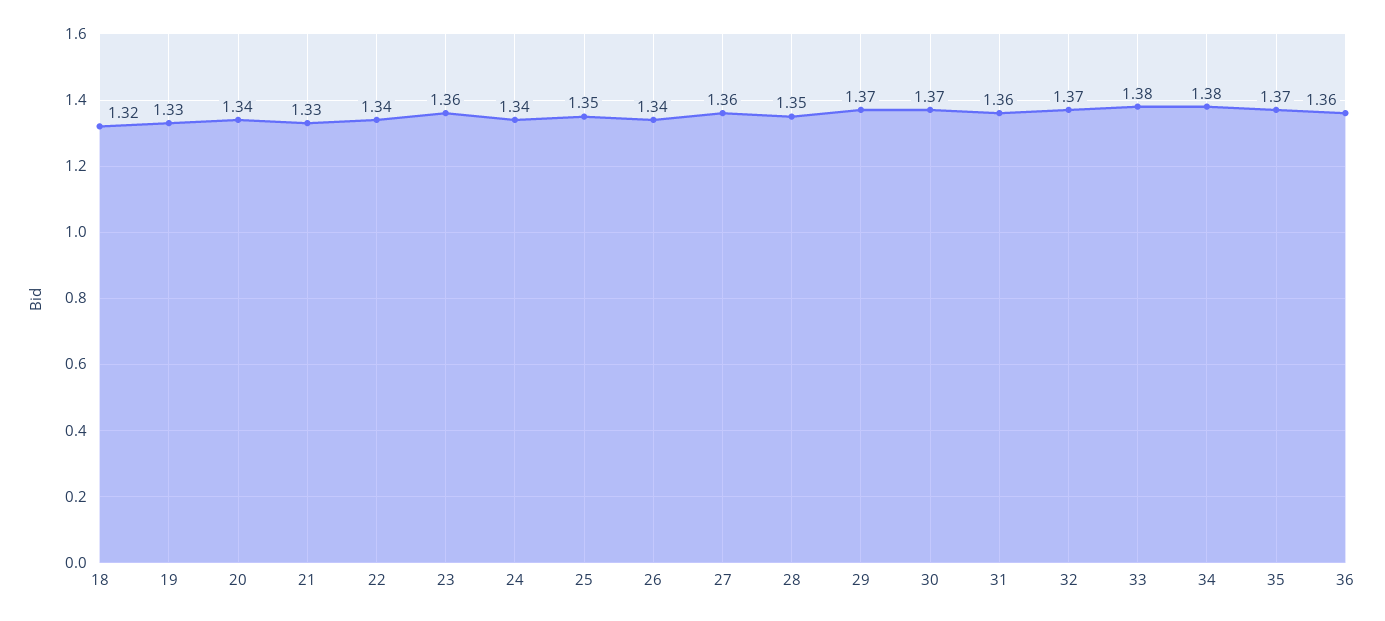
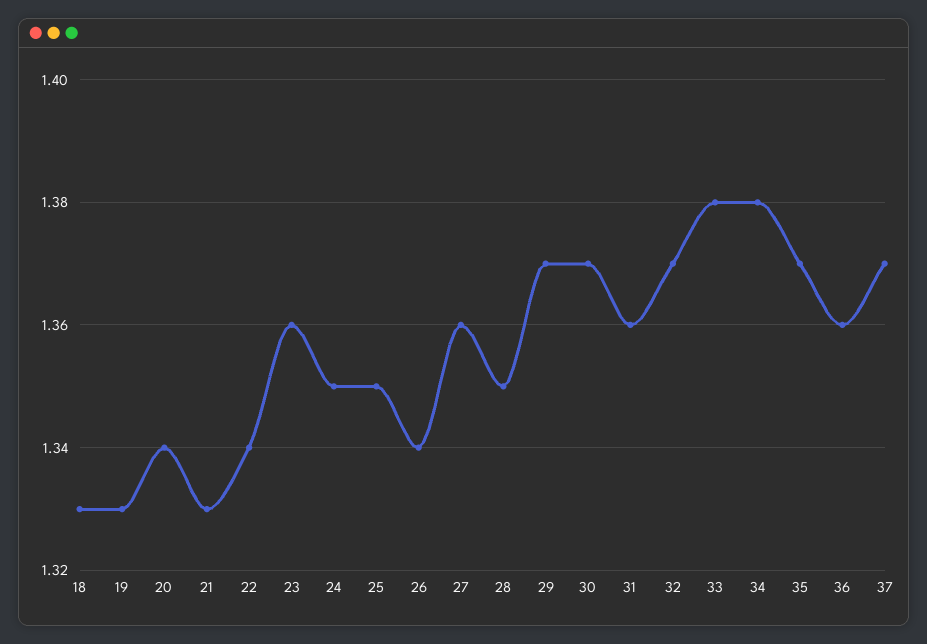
  {
-   "18": 1.32,
+   "18": 1.33,
    "19": 1.33,
    "20": 1.34,
    "21": 1.33,
    "22": 1.34,
    "23": 1.36,
-   "24": 1.34,
+   "24": 1.35,
    "25": 1.35,
    "26": 1.34,
    "27": 1.36,
    "28": 1.35,
    "29": 1.37,
    "30": 1.37,
    "31": 1.36,
    "32": 1.37,
    "33": 1.38,
    "34": 1.38,
    "35": 1.37,
-   "36": 1.36
+   "36": 1.36,
+   "37": 1.37
  }

